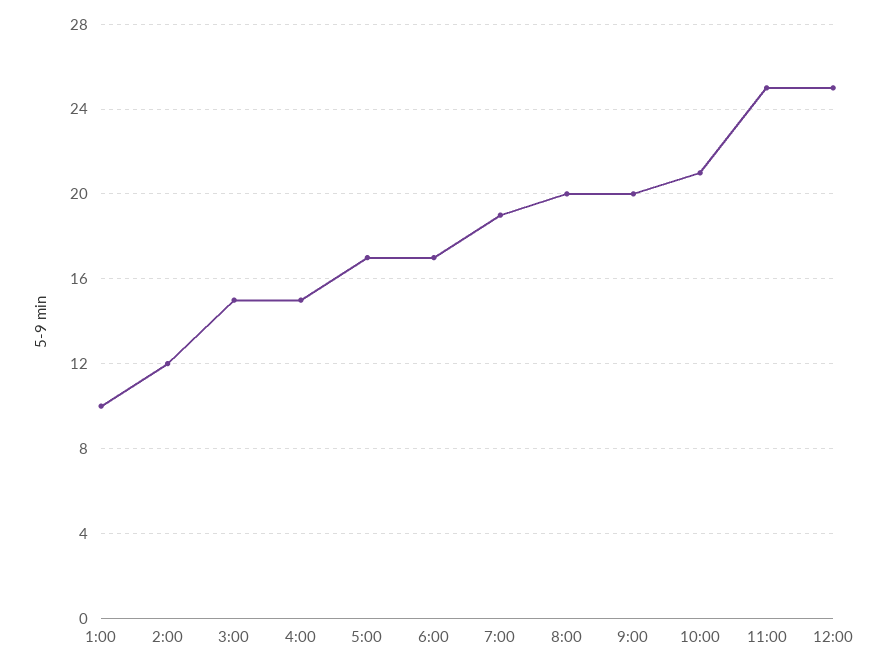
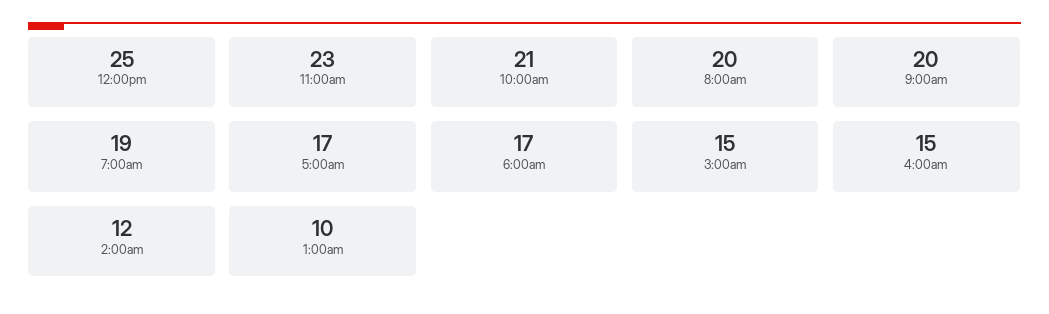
  {
    "1:00": 10,
    "2:00": 12,
    "3:00": 15,
    "4:00": 15,
    "5:00": 17,
    "6:00": 17,
    "7:00": 19,
    "8:00": 20,
    "9:00": 20,
    "10:00": 21,
-   "11:00": 25,
+   "11:00": 23,
    "12:00": 25
  }

